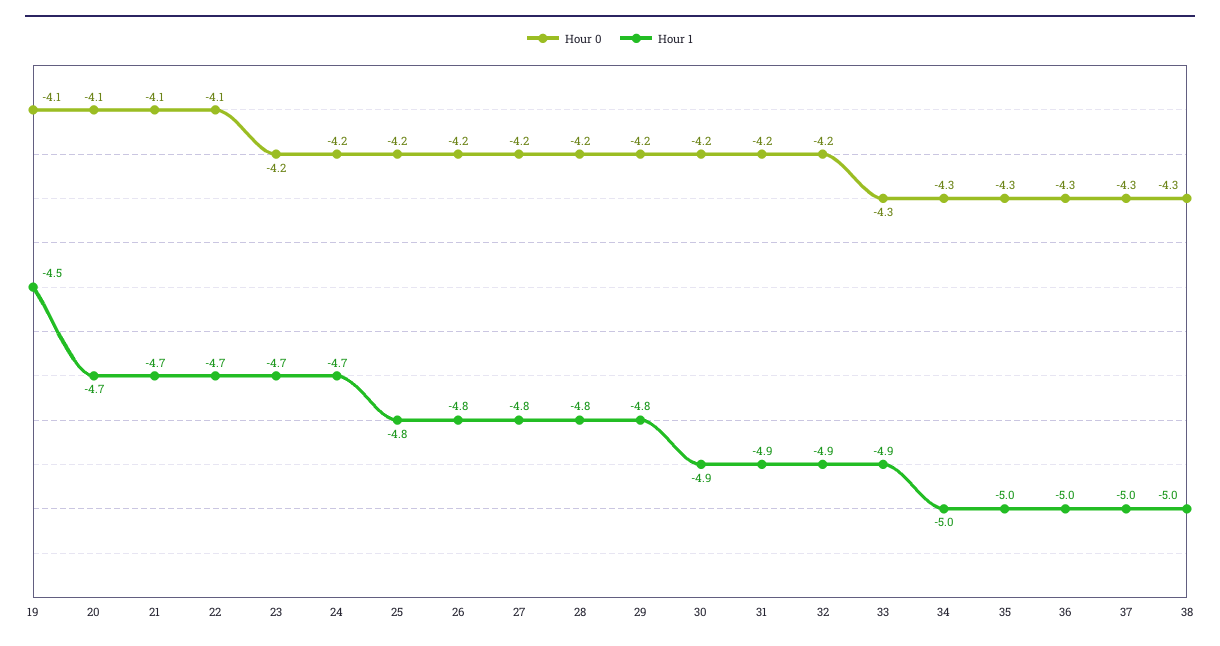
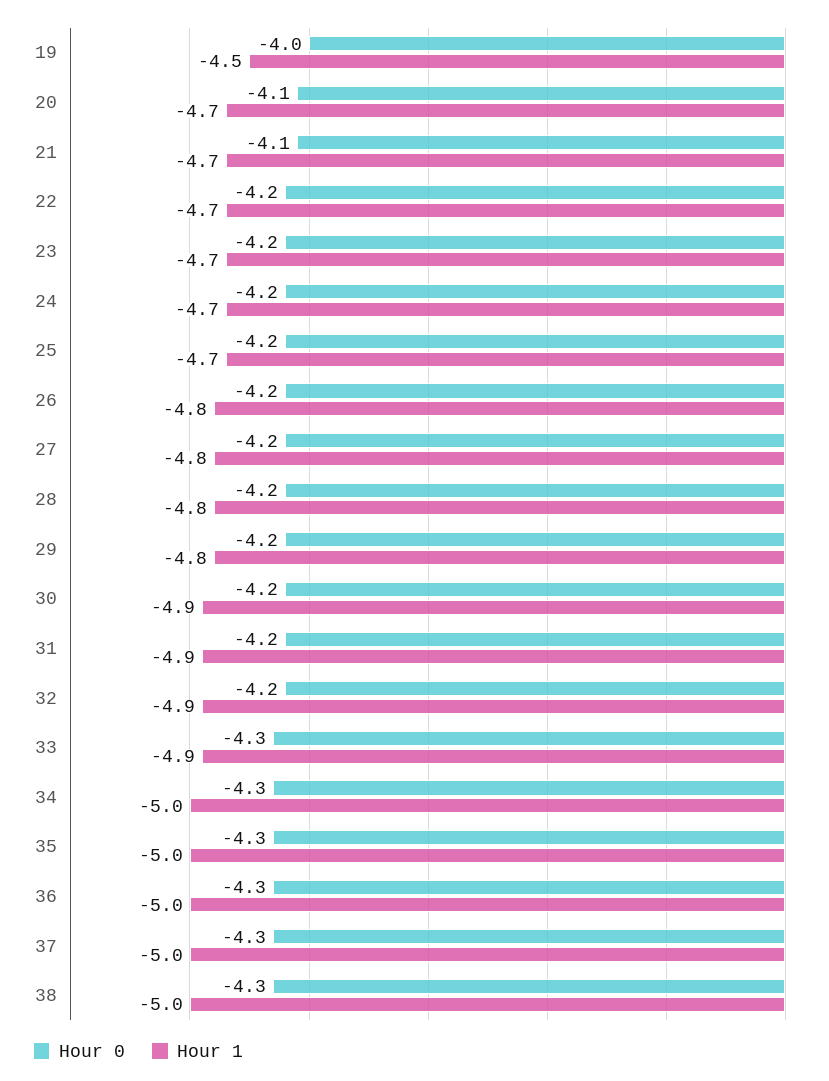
  {
    "Hour 0": {
-     "19": -4.1,
+     "19": -4,
      "20": -4.1,
      "21": -4.1,
-     "22": -4.1,
+     "22": -4.2,
      "23": -4.2,
      "24": -4.2,
      "25": -4.2,
      "26": -4.2,
      "27": -4.2,
      "28": -4.2,
      "29": -4.2,
      "30": -4.2,
      "31": -4.2,
      "32": -4.2,
      "33": -4.3,
      "34": -4.3,
      "35": -4.3,
      "36": -4.3,
      "37": -4.3,
      "38": -4.3
    },
    "Hour 1": {
      "19": -4.5,
      "20": -4.7,
      "21": -4.7,
      "22": -4.7,
      "23": -4.7,
      "24": -4.7,
-     "25": -4.8,
+     "25": -4.7,
      "26": -4.8,
      "27": -4.8,
      "28": -4.8,
      "29": -4.8,
      "30": -4.9,
      "31": -4.9,
      "32": -4.9,
      "33": -4.9,
      "34": -5,
      "35": -5,
      "36": -5,
      "37": -5,
      "38": -5
    }
  }

